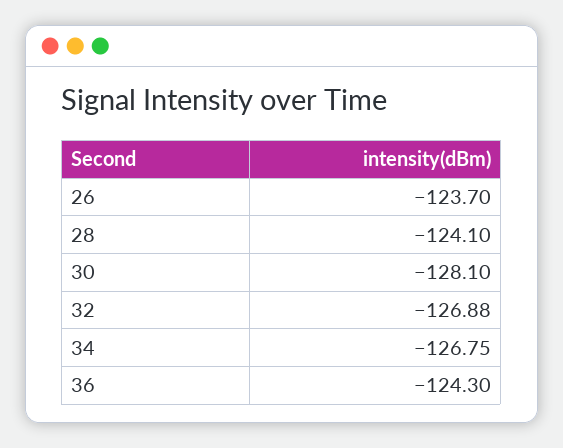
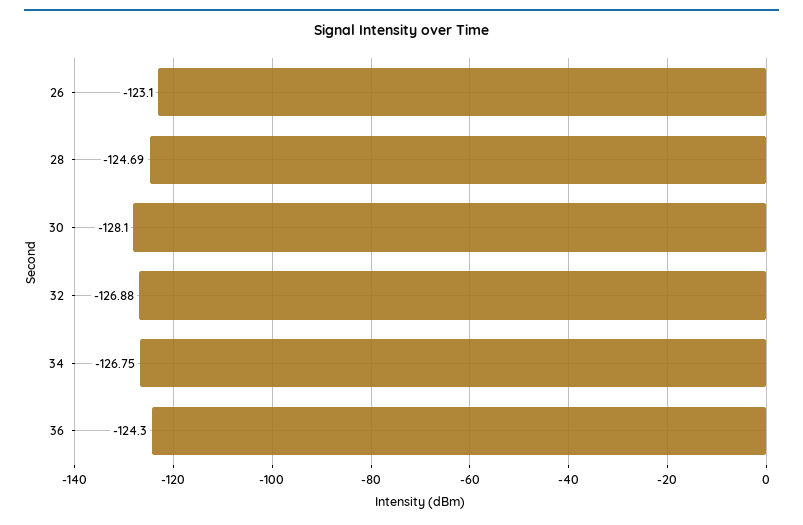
  {
-   "26": -123.7,
+   "26": -123.1,
-   "28": -124.1,
+   "28": -124.69,
    "30": -128.1,
    "32": -126.88,
    "34": -126.75,
    "36": -124.3
  }

